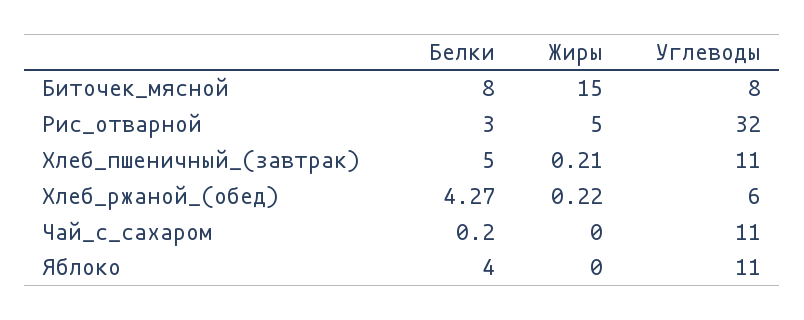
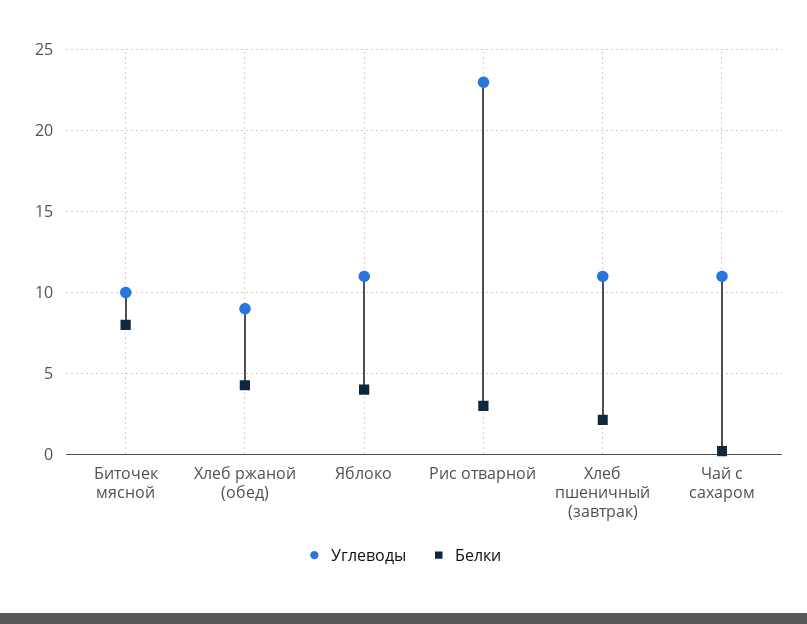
  {
    "Белки": {
      "Биточек_мясной": 8,
      "Рис_отварной": 3,
-     "Хлеб_пшеничный_(завтрак)": 5,
+     "Хлеб_пшеничный_(завтрак)": 2,
      "Хлеб_ржаной_(обед)": 4.27,
      "Чай_с_сахаром": 0.2,
      "Яблоко": 4
    },
-   "Жиры": {
-     "Биточек_мясной": 15,
-     "Рис_отварной": 5,
-     "Хлеб_пшеничный_(завтрак)": 0.21,
-     "Хлеб_ржаной_(обед)": 0.22,
-     "Чай_с_сахаром": 0,
-     "Яблоко": 0
-   },
    "Углеводы": {
-     "Биточек_мясной": 8,
+     "Биточек_мясной": 10,
-     "Рис_отварной": 32,
+     "Рис_отварной": 23,
      "Хлеб_пшеничный_(завтрак)": 11,
-     "Хлеб_ржаной_(обед)": 6,
+     "Хлеб_ржаной_(обед)": 9,
      "Чай_с_сахаром": 11,
      "Яблоко": 11
    }
  }

